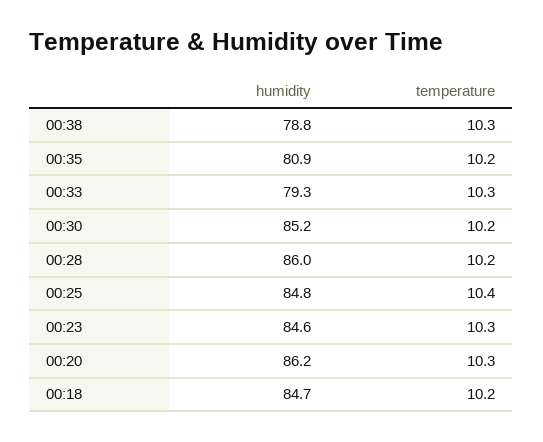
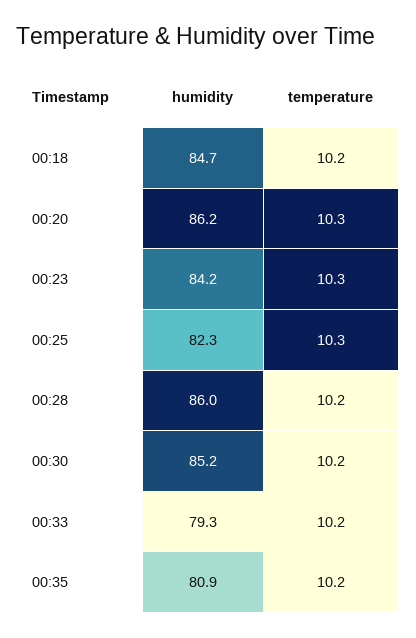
  {
    "humidity": {
-     "00:38": 78.8,
      "00:35": 80.9,
      "00:33": 79.3,
      "00:30": 85.2,
      "00:28": 86,
-     "00:25": 84.8,
+     "00:25": 82.3,
-     "00:23": 84.6,
+     "00:23": 84.2,
      "00:20": 86.2,
      "00:18": 84.7
    },
    "temperature": {
-     "00:38": 10.3,
      "00:35": 10.2,
-     "00:33": 10.3,
+     "00:33": 10.2,
      "00:30": 10.2,
      "00:28": 10.2,
-     "00:25": 10.4,
+     "00:25": 10.3,
      "00:23": 10.3,
      "00:20": 10.3,
      "00:18": 10.2
    }
  }

